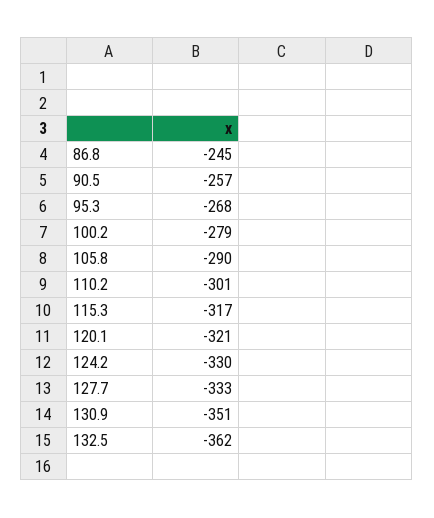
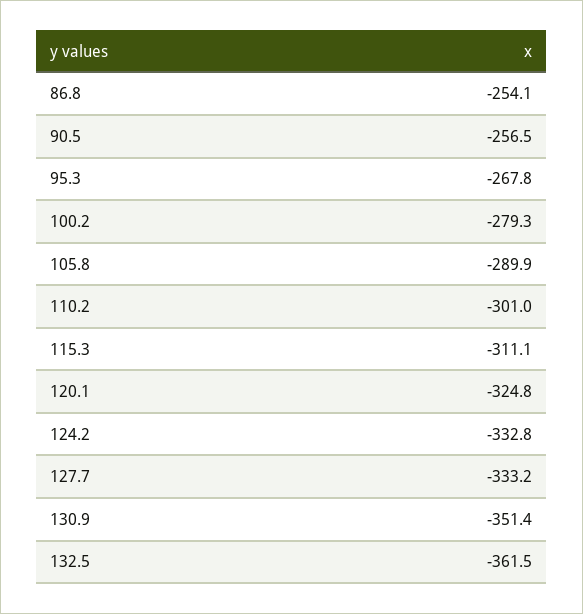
  {
-   "86.8": -245,
+   "86.8": -254.1,
    "90.5": -256.5,
    "95.3": -267.8,
    "100.2": -279.3,
    "105.8": -289.9,
    "110.2": -301,
-   "115.3": -317,
+   "115.3": -311.1,
-   "120.1": -321,
+   "120.1": -324.8,
-   "124.2": -330,
+   "124.2": -332.8,
    "127.7": -333.2,
    "130.9": -351.4,
    "132.5": -361.5
  }

